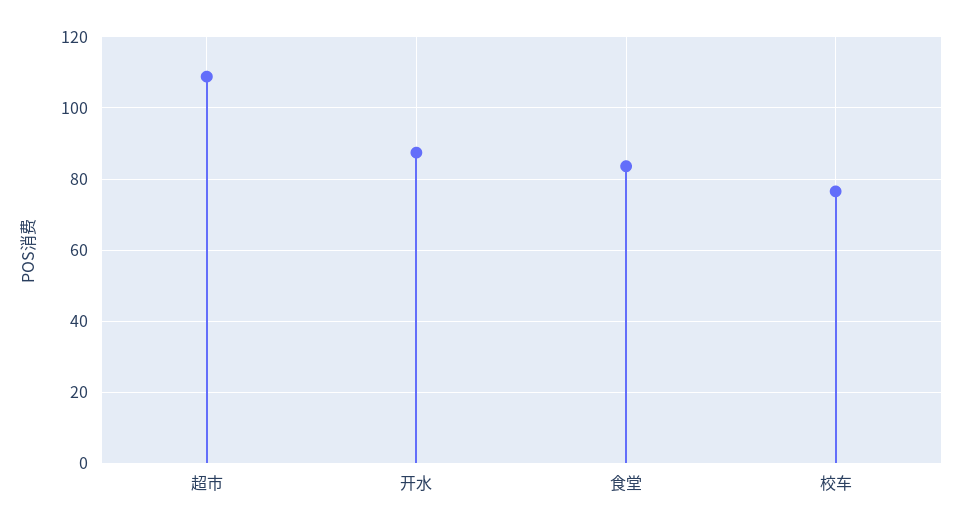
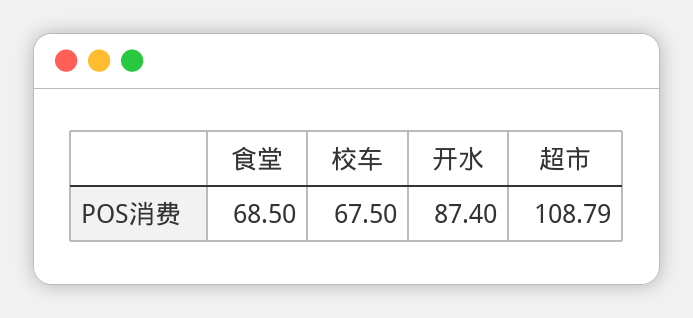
  {
    "超市": 108.79,
    "开水": 87.4,
-   "食堂": 84,
+   "食堂": 68.5,
-   "校车": 76
+   "校车": 67.5
  }

